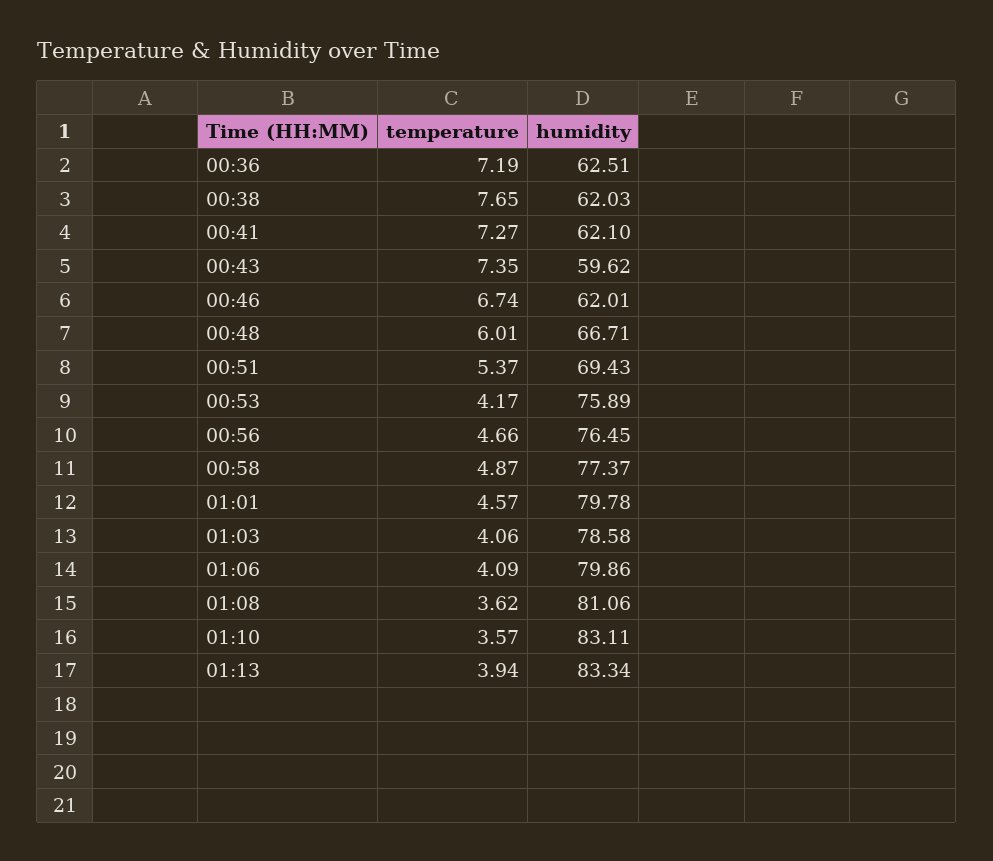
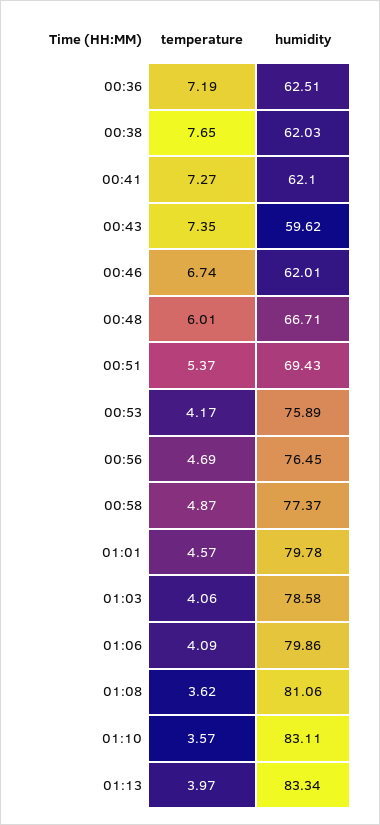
  {
    "temperature": {
      "00:36": 7.19,
      "00:38": 7.65,
      "00:41": 7.27,
      "00:43": 7.35,
      "00:46": 6.74,
      "00:48": 6.01,
      "00:51": 5.37,
      "00:53": 4.17,
-     "00:56": 4.66,
+     "00:56": 4.69,
      "00:58": 4.87,
      "01:01": 4.57,
      "01:03": 4.06,
      "01:06": 4.09,
      "01:08": 3.62,
      "01:10": 3.57,
-     "01:13": 3.94
+     "01:13": 3.97
    },
    "humidity": {
      "00:36": 62.51,
      "00:38": 62.03,
      "00:41": 62.1,
      "00:43": 59.62,
      "00:46": 62.01,
      "00:48": 66.71,
      "00:51": 69.43,
      "00:53": 75.89,
      "00:56": 76.45,
      "00:58": 77.37,
      "01:01": 79.78,
      "01:03": 78.58,
      "01:06": 79.86,
      "01:08": 81.06,
      "01:10": 83.11,
      "01:13": 83.34
    }
  }

